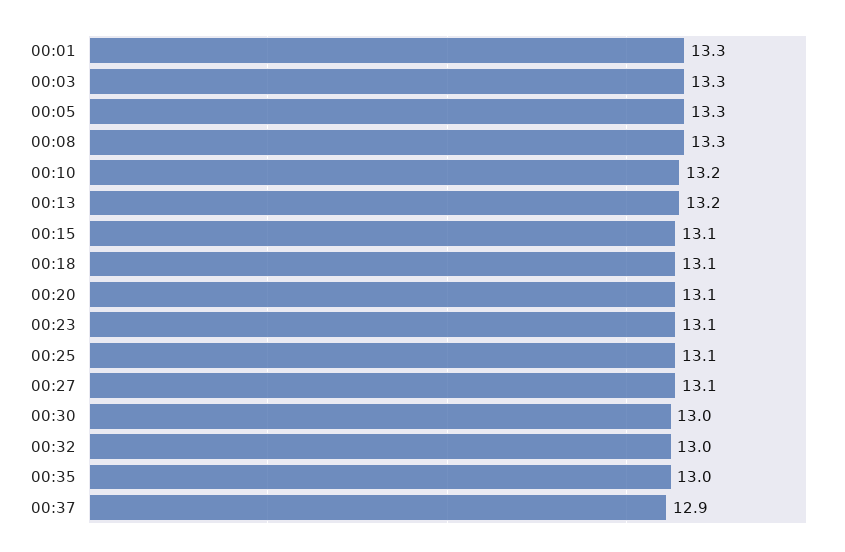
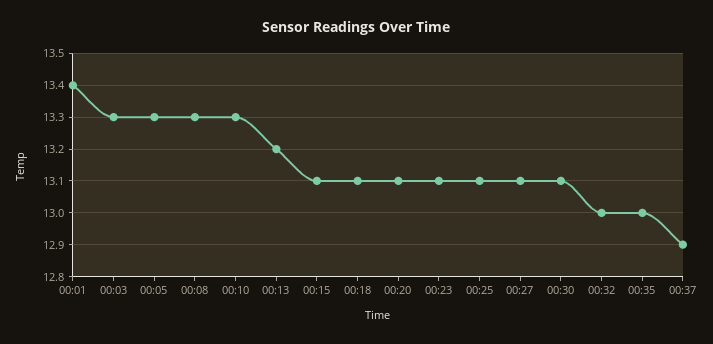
  {
-   "00:01": 13.3,
+   "00:01": 13.4,
    "00:03": 13.3,
    "00:05": 13.3,
    "00:08": 13.3,
-   "00:10": 13.2,
+   "00:10": 13.3,
    "00:13": 13.2,
    "00:15": 13.1,
    "00:18": 13.1,
    "00:20": 13.1,
    "00:23": 13.1,
    "00:25": 13.1,
    "00:27": 13.1,
-   "00:30": 13,
+   "00:30": 13.1,
    "00:32": 13,
    "00:35": 13,
    "00:37": 12.9
  }

